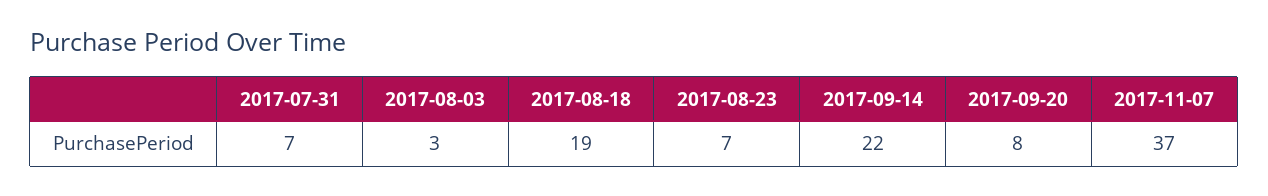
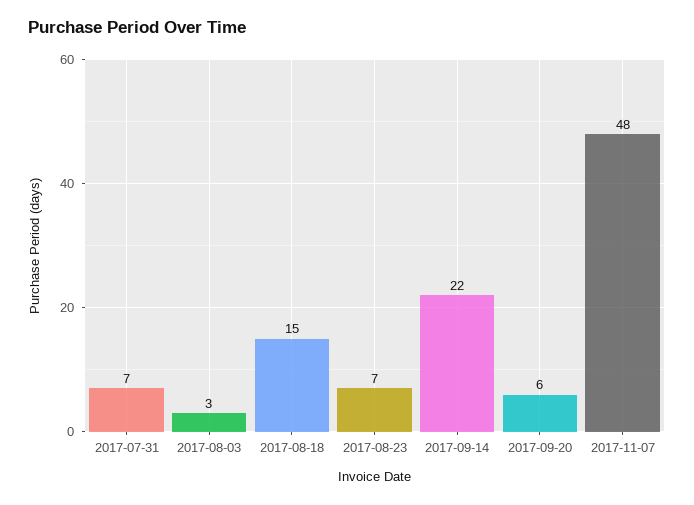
  {
    "2017-07-31": 7,
    "2017-08-03": 3,
-   "2017-08-18": 19,
+   "2017-08-18": 15,
    "2017-08-23": 7,
    "2017-09-14": 22,
-   "2017-09-20": 8,
+   "2017-09-20": 6,
-   "2017-11-07": 37
+   "2017-11-07": 48
  }

